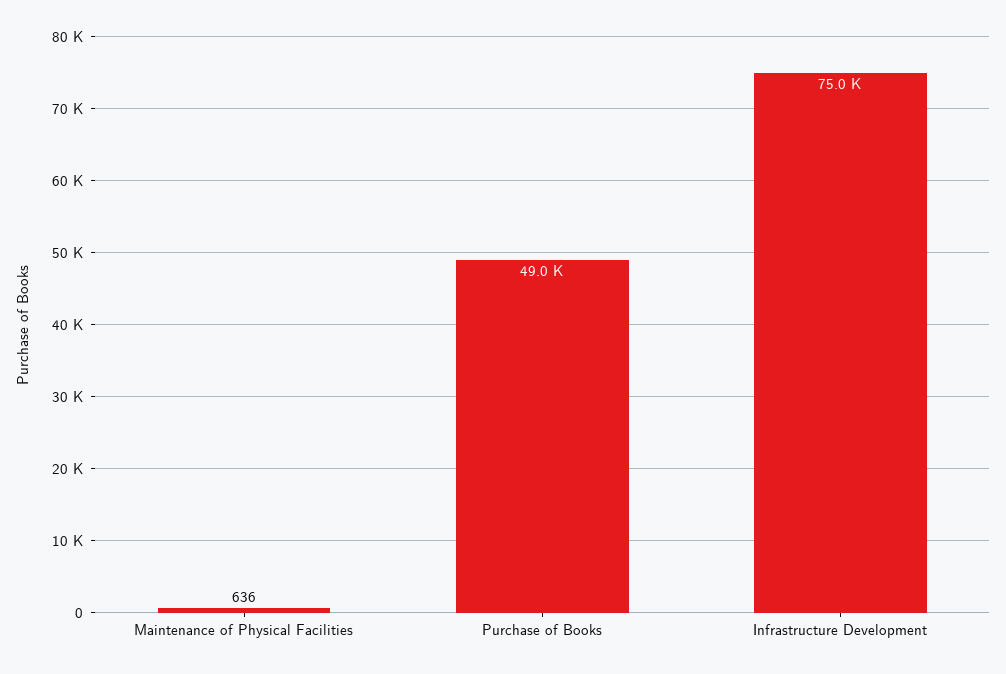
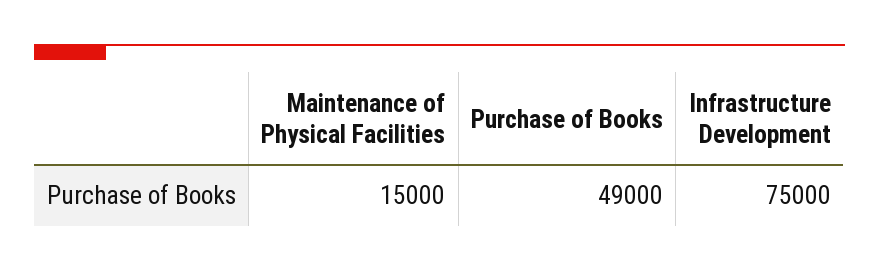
  {
-   "Maintenance of Physical Facilities": 636,
+   "Maintenance of Physical Facilities": 15000,
    "Purchase of Books": 49000,
    "Infrastructure Development": 75000
  }

